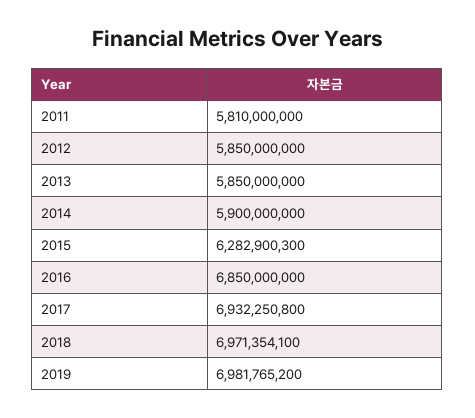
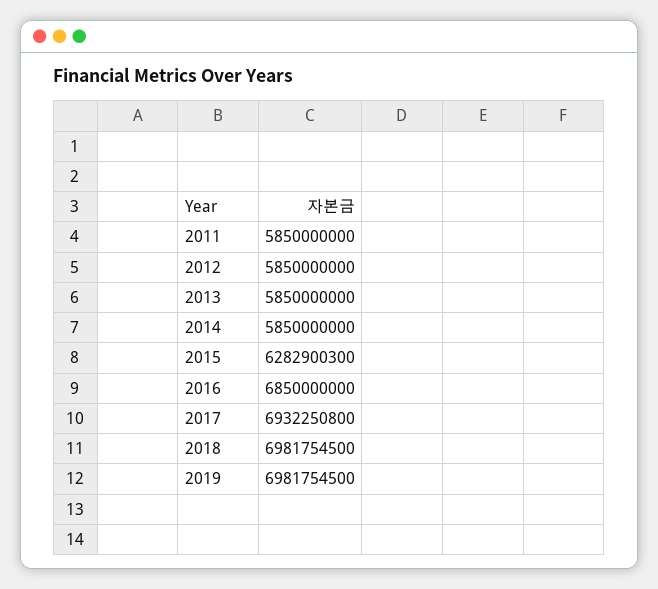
  {
-   "2011": 5810000000,
+   "2011": 5850000000,
    "2012": 5850000000,
    "2013": 5850000000,
-   "2014": 5900000000,
+   "2014": 5850000000,
    "2015": 6282900300,
    "2016": 6850000000,
    "2017": 6932250800,
-   "2018": 6971354100,
+   "2018": 6981754500,
-   "2019": 6981765200
+   "2019": 6981754500
  }

